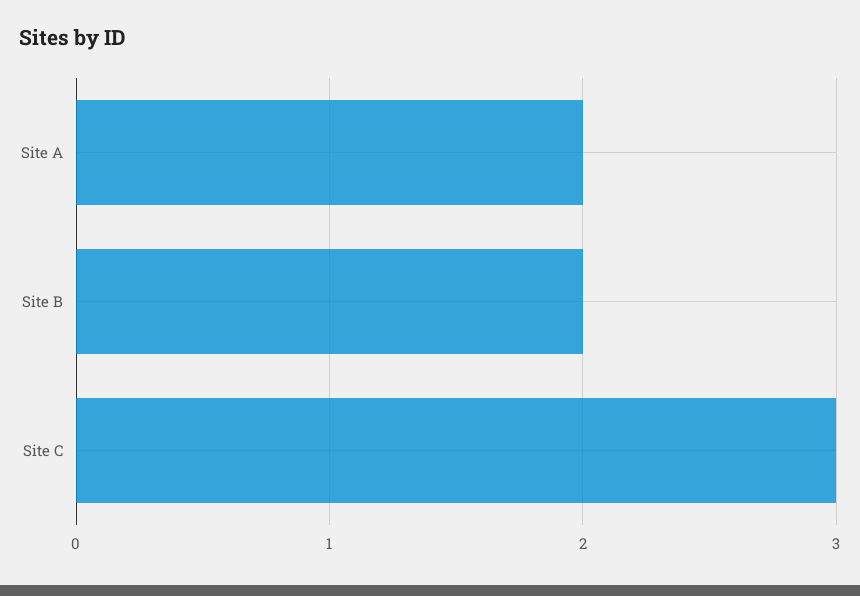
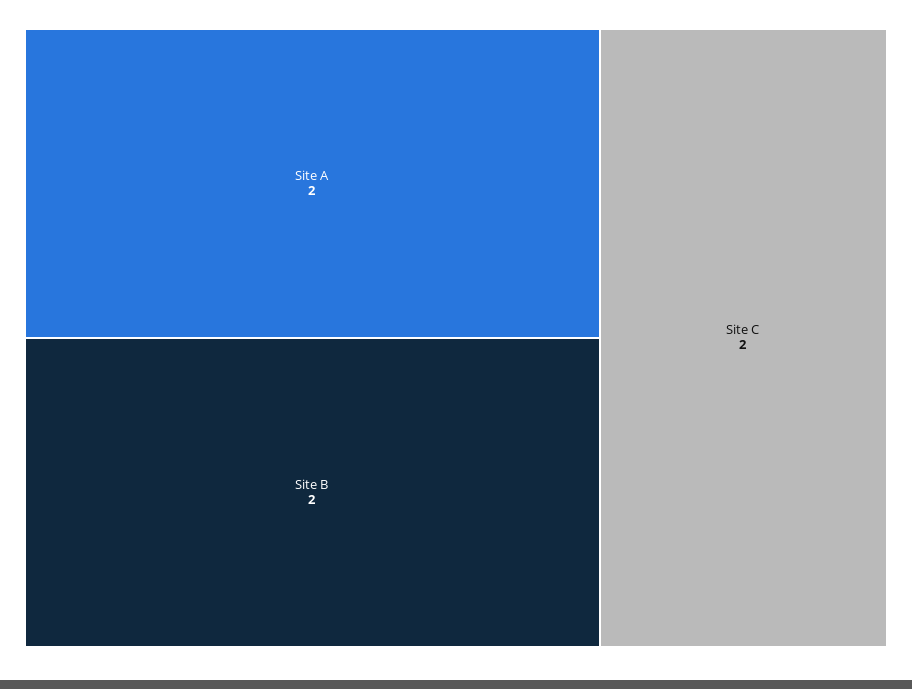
  {
    "Site A": 2,
    "Site B": 2,
-   "Site C": 3
+   "Site C": 2
  }

